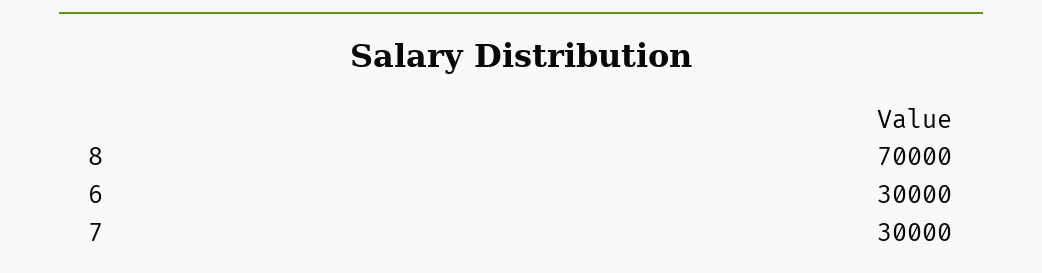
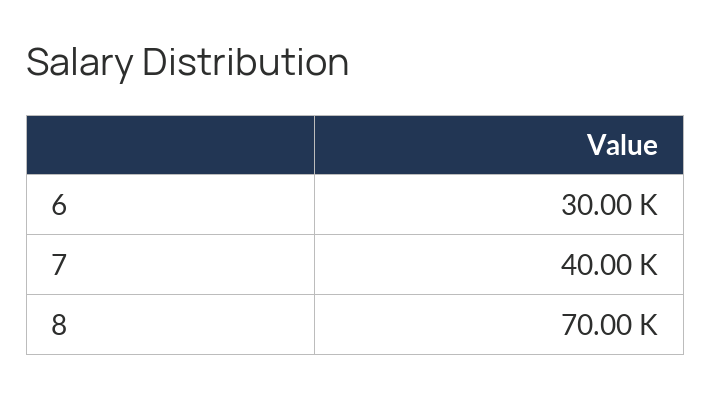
  {
    "8": 70000,
    "6": 30000,
-   "7": 30000
+   "7": 40000
  }

